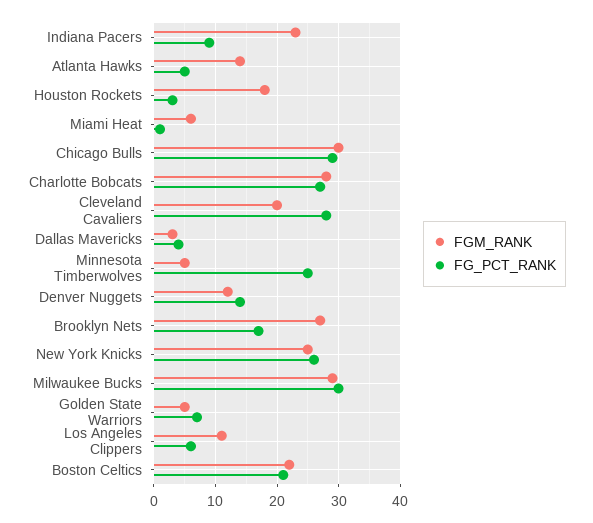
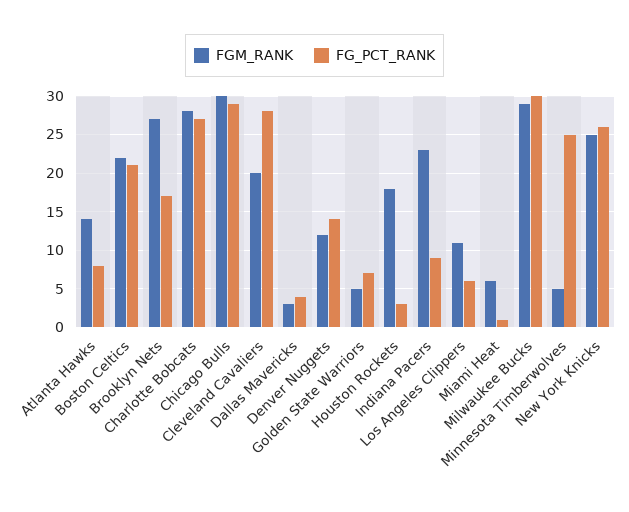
  {
    "FGM_RANK": {
      "Indiana Pacers": 23,
      "Atlanta Hawks": 14,
      "Houston Rockets": 18,
      "Miami Heat": 6,
      "Chicago Bulls": 30,
      "Charlotte Bobcats": 28,
      "Cleveland Cavaliers": 20,
      "Dallas Mavericks": 3,
      "Minnesota Timberwolves": 5,
      "Denver Nuggets": 12,
      "Brooklyn Nets": 27,
      "New York Knicks": 25,
      "Milwaukee Bucks": 29,
      "Golden State Warriors": 5,
      "Los Angeles Clippers": 11,
      "Boston Celtics": 22
    },
    "FG_PCT_RANK": {
      "Indiana Pacers": 9,
-     "Atlanta Hawks": 5,
+     "Atlanta Hawks": 8,
      "Houston Rockets": 3,
      "Miami Heat": 1,
      "Chicago Bulls": 29,
      "Charlotte Bobcats": 27,
      "Cleveland Cavaliers": 28,
      "Dallas Mavericks": 4,
      "Minnesota Timberwolves": 25,
      "Denver Nuggets": 14,
      "Brooklyn Nets": 17,
      "New York Knicks": 26,
      "Milwaukee Bucks": 30,
      "Golden State Warriors": 7,
      "Los Angeles Clippers": 6,
      "Boston Celtics": 21
    }
  }

